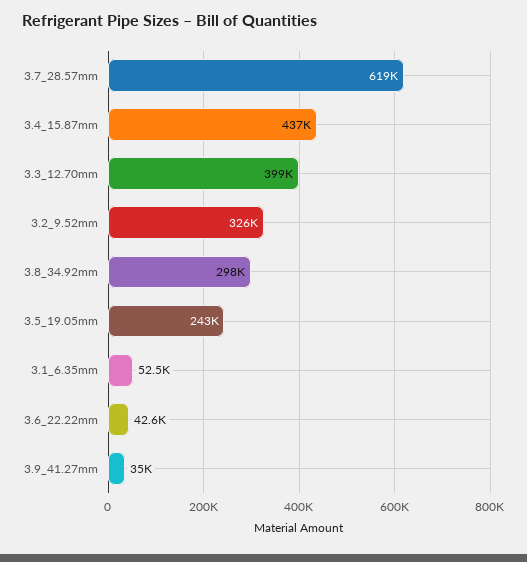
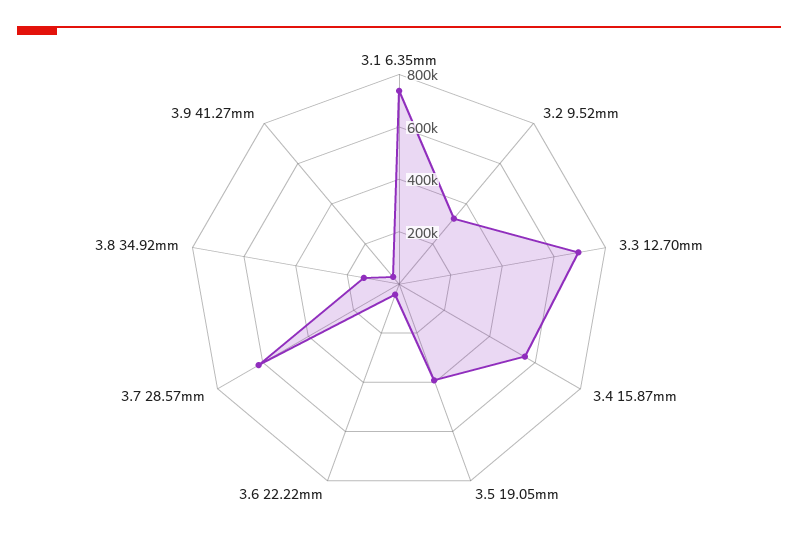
  {
    "3.7_28.57mm": 619000,
-   "3.4_15.87mm": 437000,
+   "3.4_15.87mm": 550000,
-   "3.3_12.70mm": 399000,
+   "3.3_12.70mm": 700000,
    "3.2_9.52mm": 326000,
-   "3.8_34.92mm": 298000,
+   "3.8_34.92mm": 150000,
-   "3.5_19.05mm": 243000,
+   "3.5_19.05mm": 400000,
-   "3.1_6.35mm": 52500,
+   "3.1_6.35mm": 750000,
    "3.6_22.22mm": 42600,
    "3.9_41.27mm": 35000
  }

